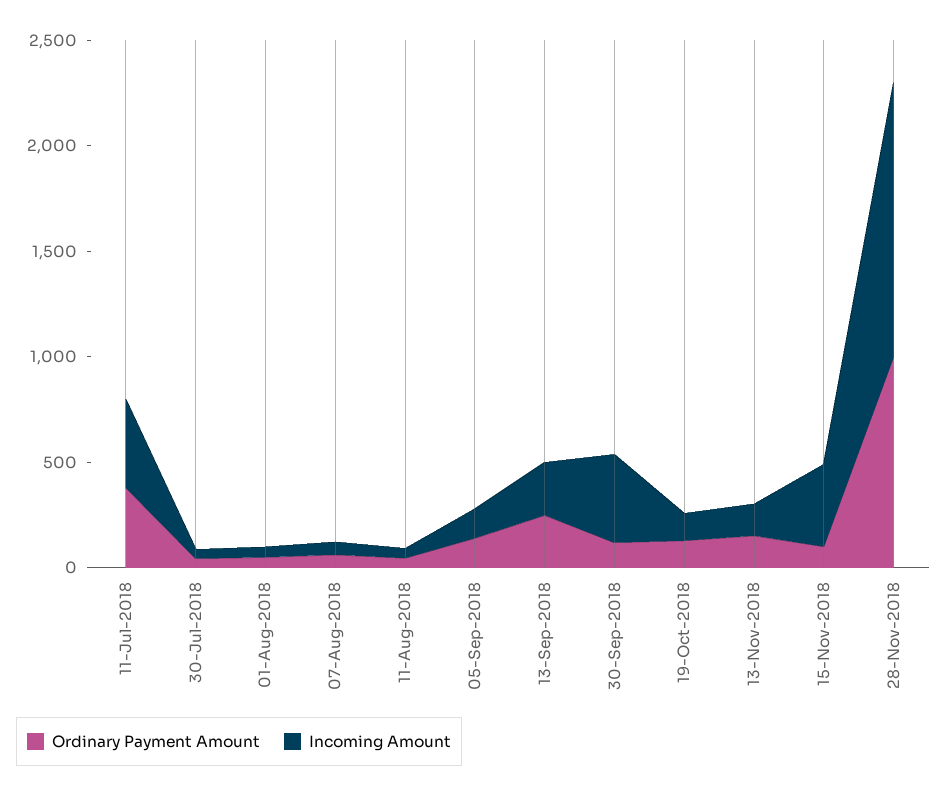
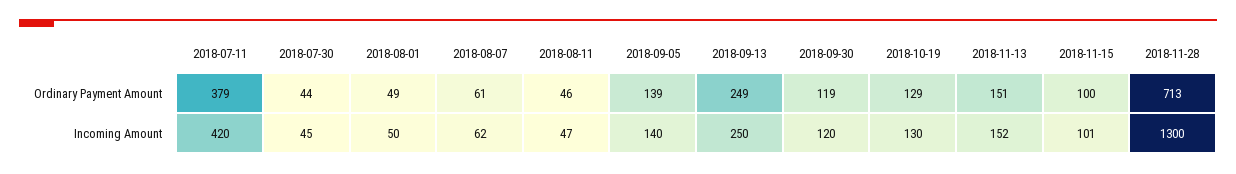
  {
    "Ordinary Payment Amount": {
      "11-Jul-2018": 379,
      "30-Jul-2018": 44,
      "01-Aug-2018": 49,
      "07-Aug-2018": 61,
      "11-Aug-2018": 46,
      "05-Sep-2018": 139,
      "13-Sep-2018": 249,
      "30-Sep-2018": 119,
      "19-Oct-2018": 129,
      "13-Nov-2018": 151,
      "15-Nov-2018": 100,
-     "28-Nov-2018": 1000
+     "28-Nov-2018": 713
    },
    "Incoming Amount": {
      "11-Jul-2018": 420,
      "30-Jul-2018": 45,
      "01-Aug-2018": 50,
      "07-Aug-2018": 62,
      "11-Aug-2018": 47,
      "05-Sep-2018": 140,
      "13-Sep-2018": 250,
-     "30-Sep-2018": 400,
+     "30-Sep-2018": 120,
      "19-Oct-2018": 130,
      "13-Nov-2018": 152,
-     "15-Nov-2018": 400,
+     "15-Nov-2018": 101,
      "28-Nov-2018": 1300
    }
  }

